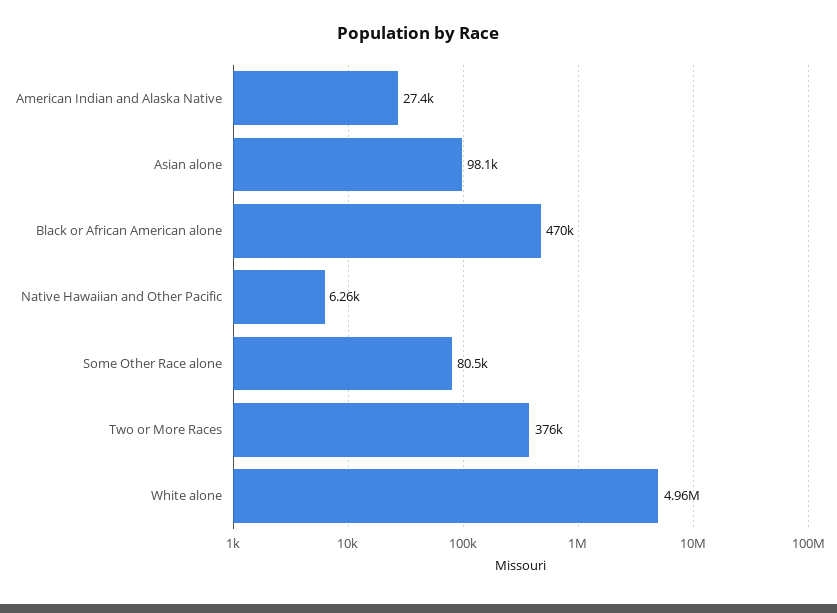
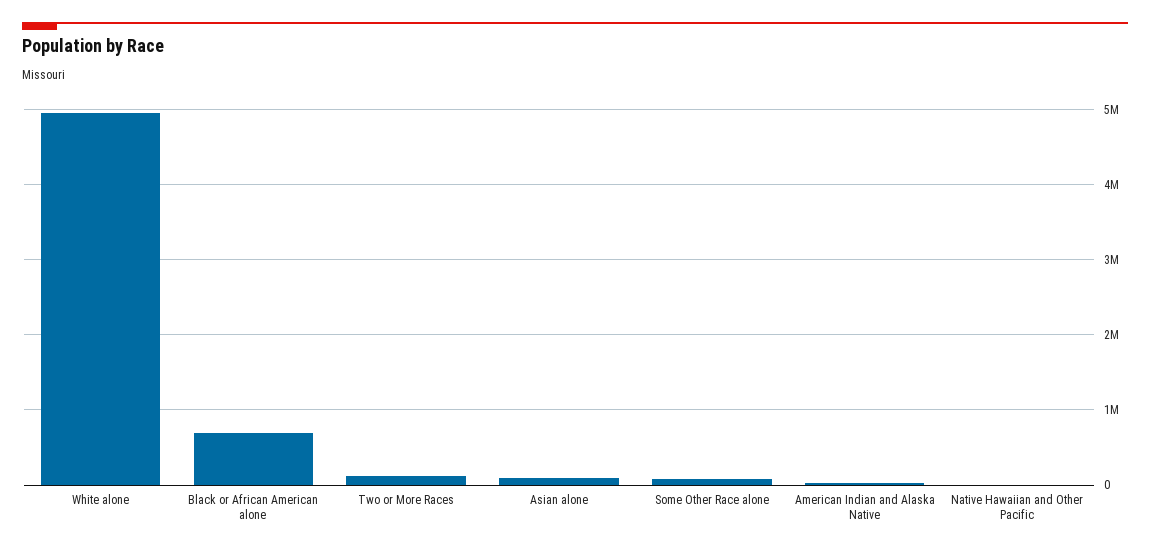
  {
    "American Indian and Alaska Native": 27400,
    "Asian alone": 98100,
-   "Black or African American alone": 470000,
+   "Black or African American alone": 700000,
    "Native Hawaiian and Other Pacific": 6260,
    "Some Other Race alone": 80500,
-   "Two or More Races": 376000,
+   "Two or More Races": 100000,
    "White alone": 4960000
  }

